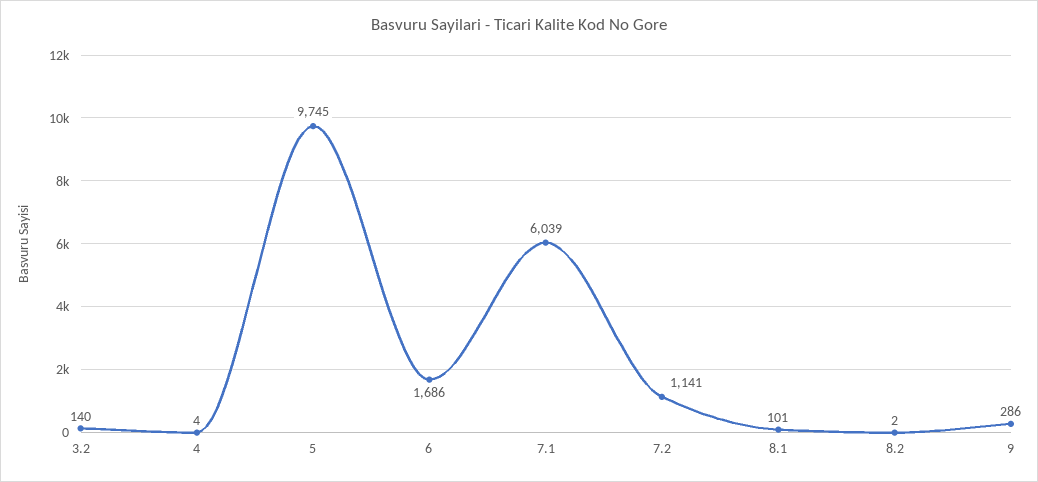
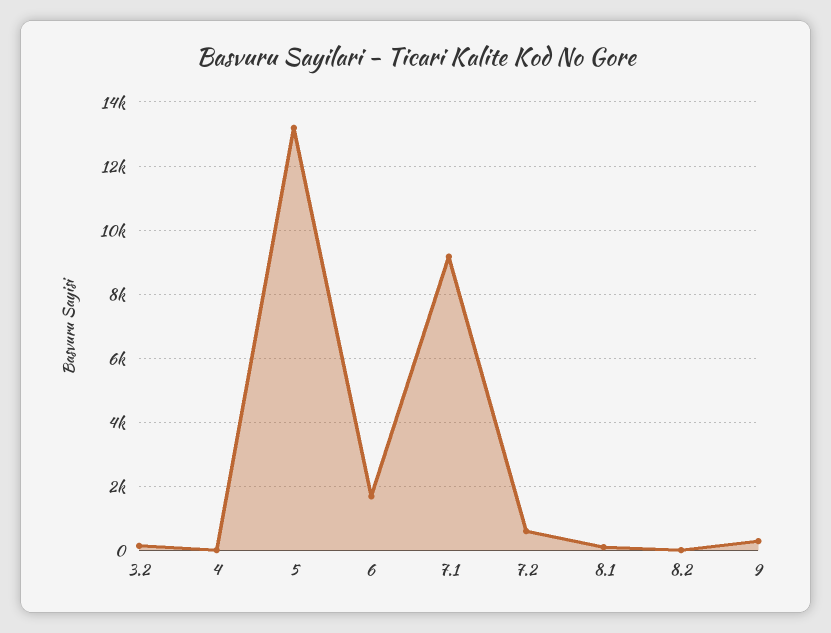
  {
    "3.2": 140,
    "4": 4,
-   "5": 9745,
+   "5": 13200,
    "6": 1686,
-   "7.1": 6039,
+   "7.1": 9200,
-   "7.2": 1141,
+   "7.2": 600,
    "8.1": 101,
    "8.2": 2,
    "9": 286
  }

